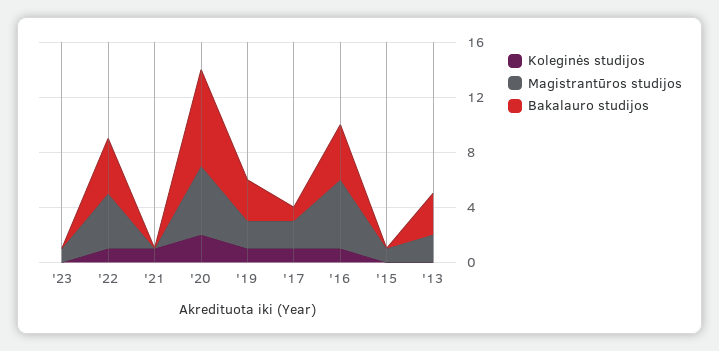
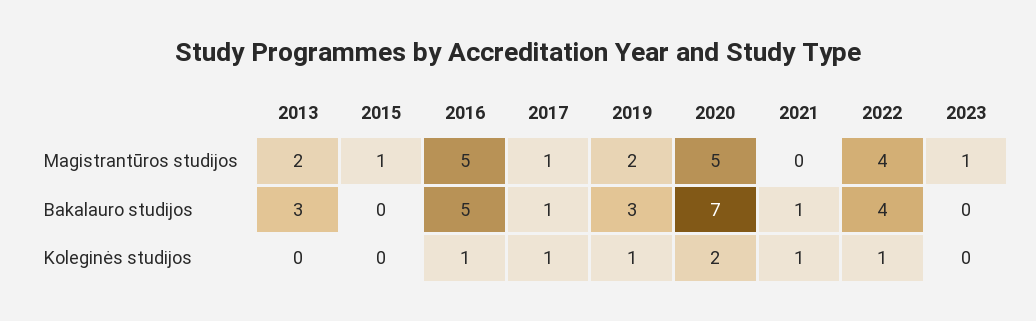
  {
    "Koleginės studijos": {
      "'23": 0,
      "'22": 1,
      "'21": 1,
      "'20": 2,
      "'19": 1,
      "'17": 1,
      "'16": 1,
      "'15": 0,
      "'13": 0
    },
    "Magistrantūros studijos": {
      "'23": 1,
      "'22": 4,
      "'21": 0,
      "'20": 5,
      "'19": 2,
-     "'17": 2,
+     "'17": 1,
      "'16": 5,
      "'15": 1,
      "'13": 2
    },
    "Bakalauro studijos": {
      "'23": 0,
      "'22": 4,
-     "'21": 0,
+     "'21": 1,
      "'20": 7,
      "'19": 3,
      "'17": 1,
-     "'16": 4,
+     "'16": 5,
      "'15": 0,
      "'13": 3
    }
  }

